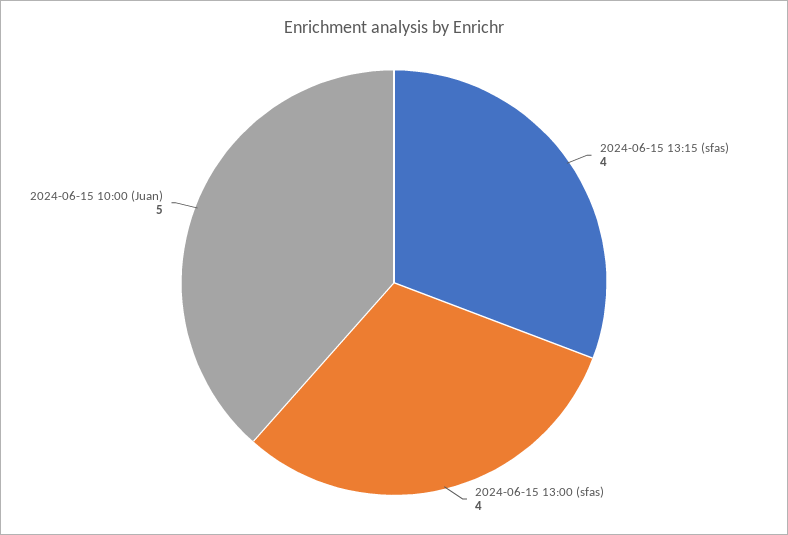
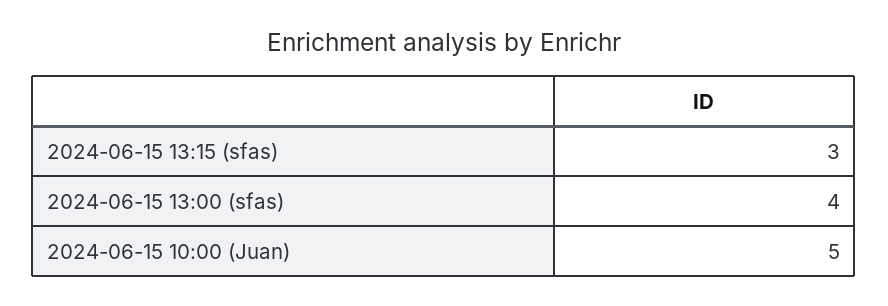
  {
-   "2024-06-15 13:15 (sfas)": 4,
+   "2024-06-15 13:15 (sfas)": 3,
    "2024-06-15 13:00 (sfas)": 4,
    "2024-06-15 10:00 (Juan)": 5
  }

